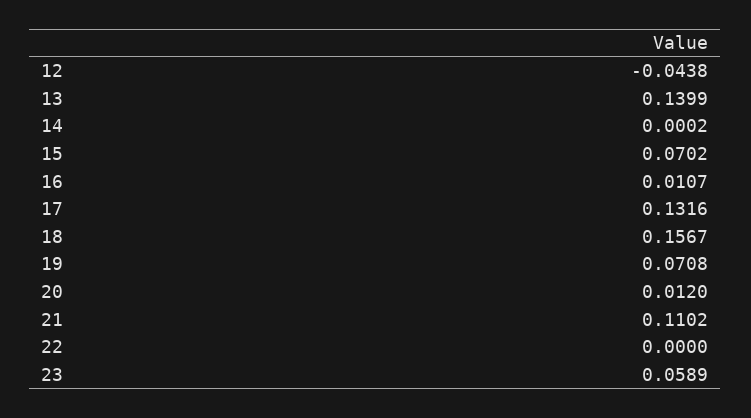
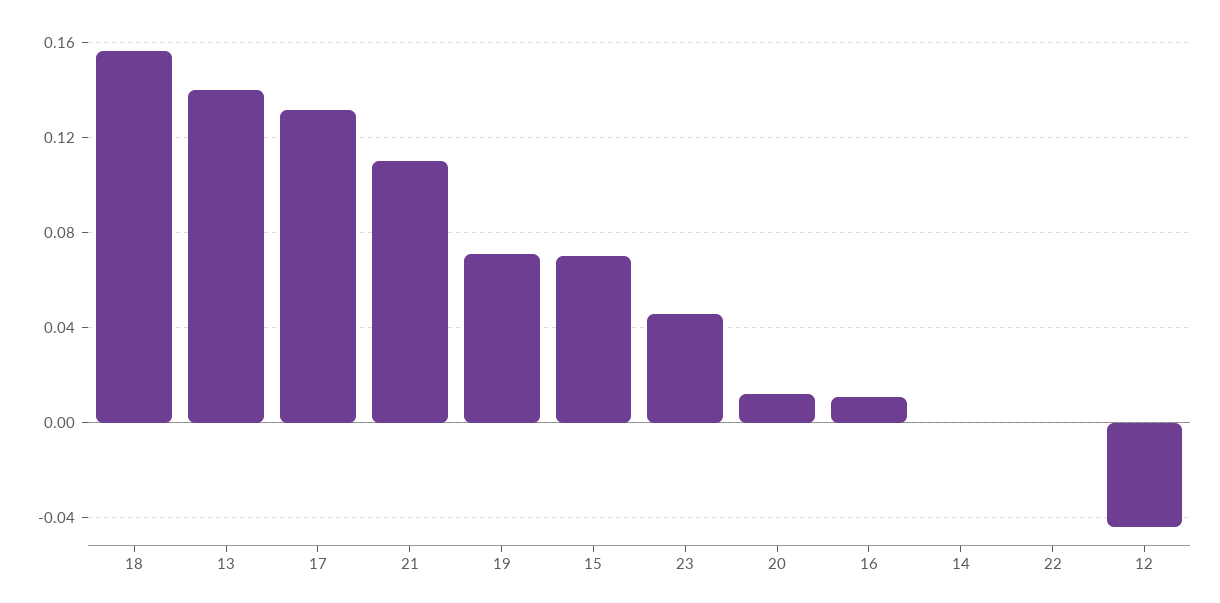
  {
    "12": -0.0438,
    "13": 0.1399,
    "14": 0.0002,
    "15": 0.0702,
    "16": 0.0107,
    "17": 0.1316,
    "18": 0.1567,
    "19": 0.0708,
    "20": 0.012,
    "21": 0.1102,
    "22": 0,
-   "23": 0.0589
+   "23": 0.045
  }

